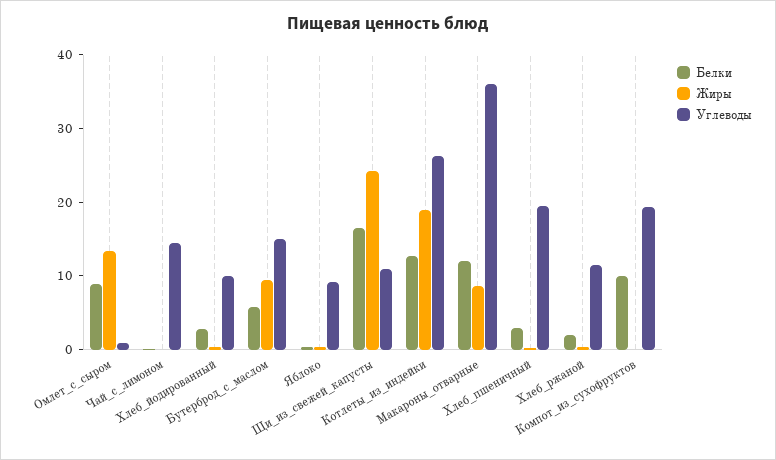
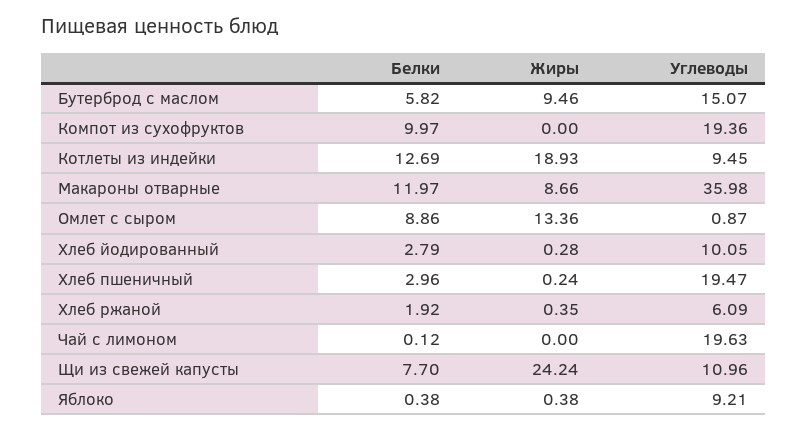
  {
    "Белки": {
      "Омлет_с_сыром": 8.86,
      "Чай_с_лимоном": 0.12,
      "Хлеб_йодированный": 2.79,
      "Бутерброд_с_маслом": 5.82,
      "Яблоко": 0.38,
-     "Щи_из_свежей_капусты": 16,
+     "Щи_из_свежей_капусты": 7.7,
      "Котлеты_из_индейки": 12.69,
      "Макароны_отварные": 11.97,
      "Хлеб_пшеничный": 2.96,
      "Хлеб_ржаной": 1.92,
      "Компот_из_сухофруктов": 9.97
    },
    "Жиры": {
      "Омлет_с_сыром": 13.36,
      "Чай_с_лимоном": 0,
      "Хлеб_йодированный": 0.28,
      "Бутерброд_с_маслом": 9.46,
      "Яблоко": 0.38,
      "Щи_из_свежей_капусты": 24.24,
      "Котлеты_из_индейки": 18.93,
      "Макароны_отварные": 8.66,
      "Хлеб_пшеничный": 0.24,
      "Хлеб_ржаной": 0.35,
      "Компот_из_сухофруктов": 0
    },
    "Углеводы": {
      "Омлет_с_сыром": 0.87,
-     "Чай_с_лимоном": 14,
+     "Чай_с_лимоном": 19.63,
      "Хлеб_йодированный": 10.05,
      "Бутерброд_с_маслом": 15.07,
      "Яблоко": 9.21,
      "Щи_из_свежей_капусты": 10.96,
-     "Котлеты_из_индейки": 26,
+     "Котлеты_из_индейки": 9.45,
      "Макароны_отварные": 35.98,
      "Хлеб_пшеничный": 19.47,
-     "Хлеб_ржаной": 12,
+     "Хлеб_ржаной": 6.09,
      "Компот_из_сухофруктов": 19.36
    }
  }

